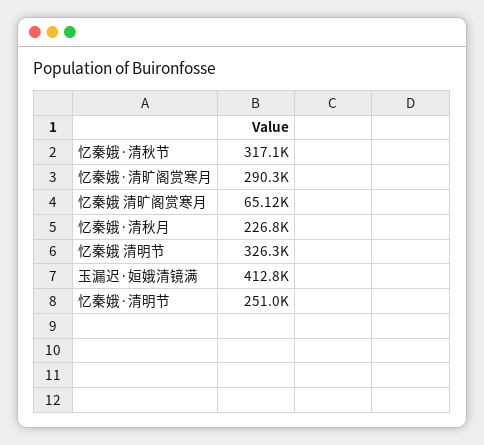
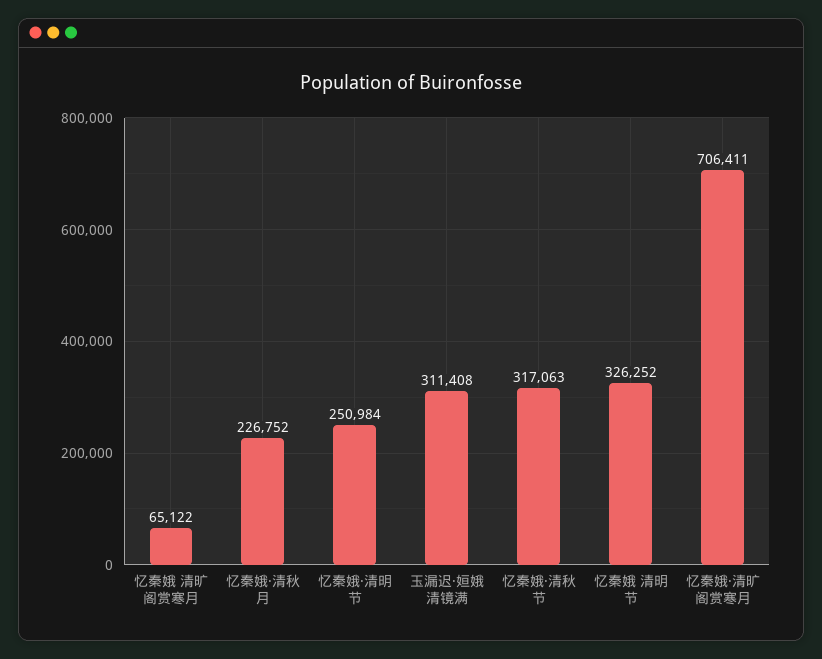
  {
    "忆秦娥·清秋节": 317063,
-   "忆秦娥·清旷阁赏寒月": 290300,
+   "忆秦娥·清旷阁赏寒月": 706411,
    "忆秦娥 清旷阁赏寒月": 65122,
    "忆秦娥·清秋月": 226752,
    "忆秦娥 清明节": 326252,
-   "玉漏迟·姮娥清镜满": 412800,
+   "玉漏迟·姮娥清镜满": 311408,
    "忆秦娥·清明节": 250984
  }

